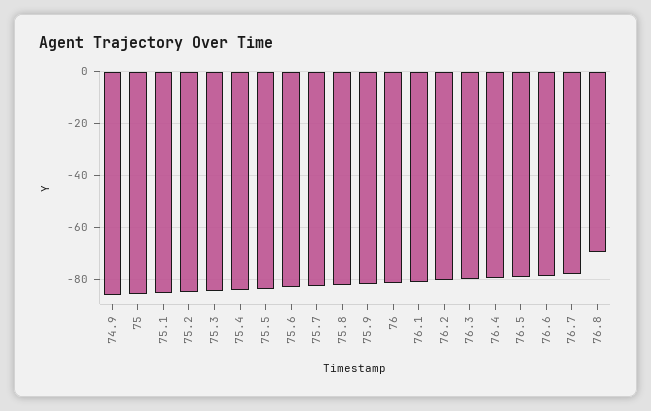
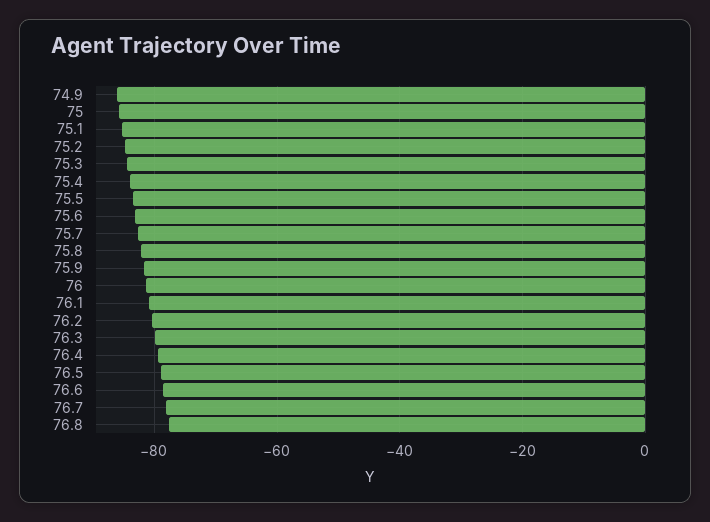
  {
    "74.9": -86,
    "75": -86,
    "75.1": -86,
    "75.2": -84,
    "75.3": -84,
    "75.4": -84,
    "75.5": -84,
    "75.6": -84,
    "75.7": -82,
    "75.8": -82,
    "75.9": -82,
    "76": -82,
    "76.1": -80,
    "76.2": -80,
    "76.3": -80,
    "76.4": -80,
    "76.5": -78,
    "76.6": -78,
    "76.7": -78,
-   "76.8": -70
+   "76.8": -78
  }

